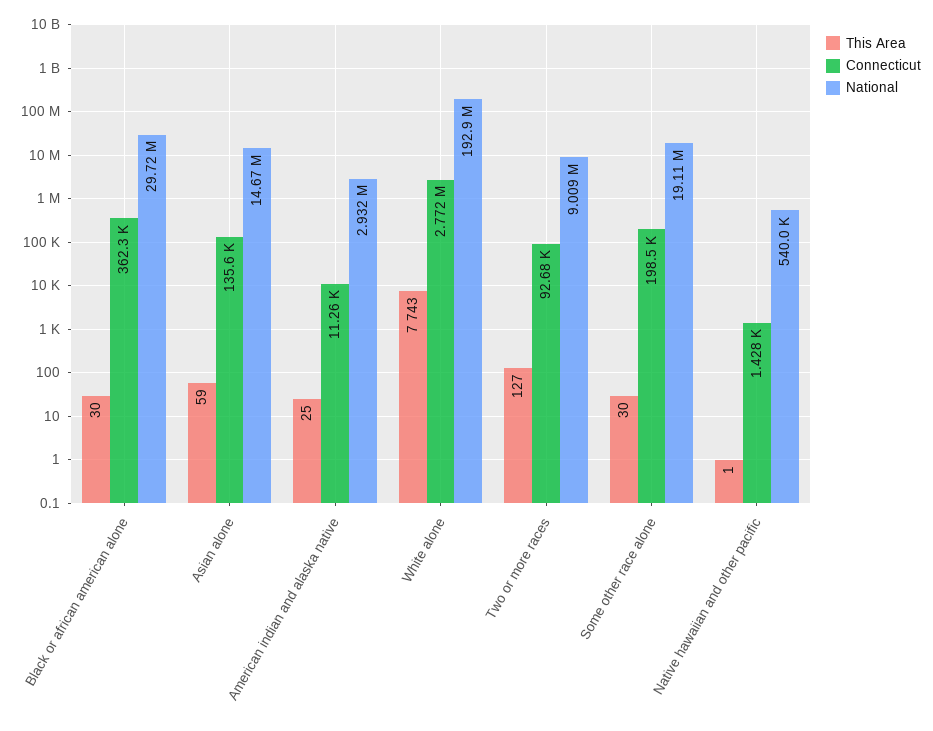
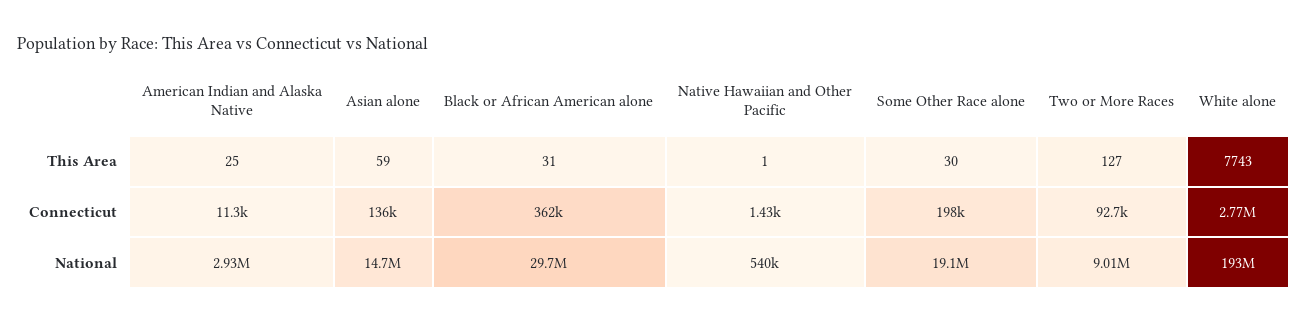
  {
    "This Area": {
-     "Black or african american alone": 30,
+     "Black or african american alone": 31,
      "Asian alone": 59,
      "American indian and alaska native": 25,
      "White alone": 7743,
      "Two or more races": 127,
      "Some other race alone": 30,
      "Native hawaiian and other pacific": 1
    },
    "Connecticut": {
      "Black or african american alone": 362300,
      "Asian alone": 135600,
      "American indian and alaska native": 11260,
      "White alone": 2772000,
      "Two or more races": 92680,
      "Some other race alone": 198500,
      "Native hawaiian and other pacific": 1428
    },
    "National": {
      "Black or african american alone": 29720000,
      "Asian alone": 14670000,
      "American indian and alaska native": 2932000,
      "White alone": 192900000,
      "Two or more races": 9009000,
      "Some other race alone": 19110000,
      "Native hawaiian and other pacific": 540000
    }
  }

